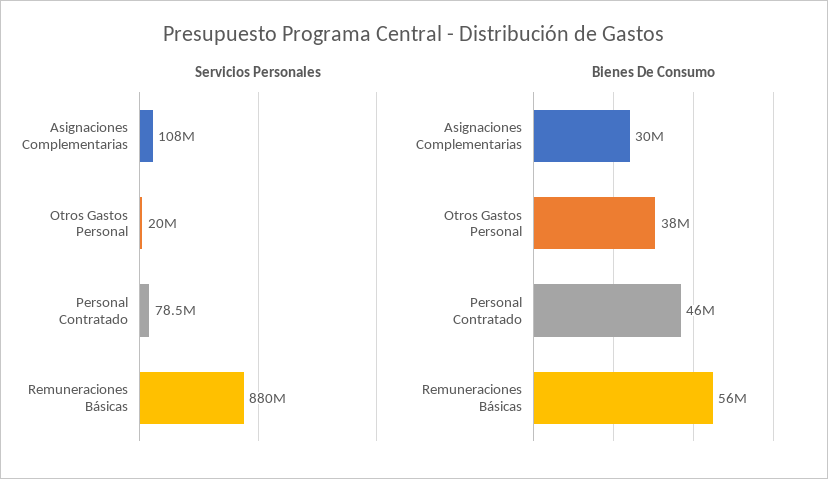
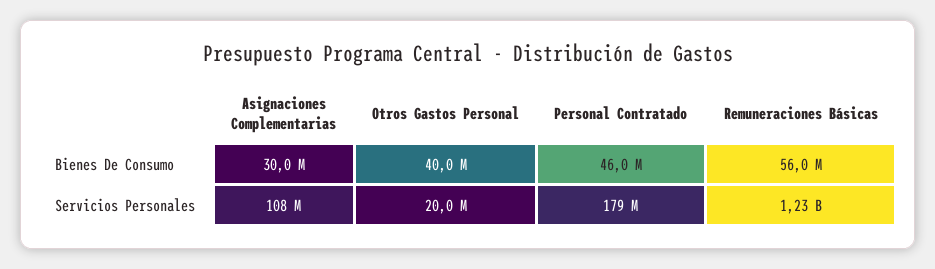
  {
    "Servicios Personales": {
      "Asignaciones Complementarias": 108000000,
      "Otros Gastos Personal": 20000000,
-     "Personal Contratado": 78500000,
+     "Personal Contratado": 179000000,
-     "Remuneraciones Básicas": 880000000
+     "Remuneraciones Básicas": 1230000000
    },
    "Bienes De Consumo": {
      "Asignaciones Complementarias": 30000000,
-     "Otros Gastos Personal": 38000000,
+     "Otros Gastos Personal": 40000000,
      "Personal Contratado": 46000000,
      "Remuneraciones Básicas": 56000000
    }
  }

